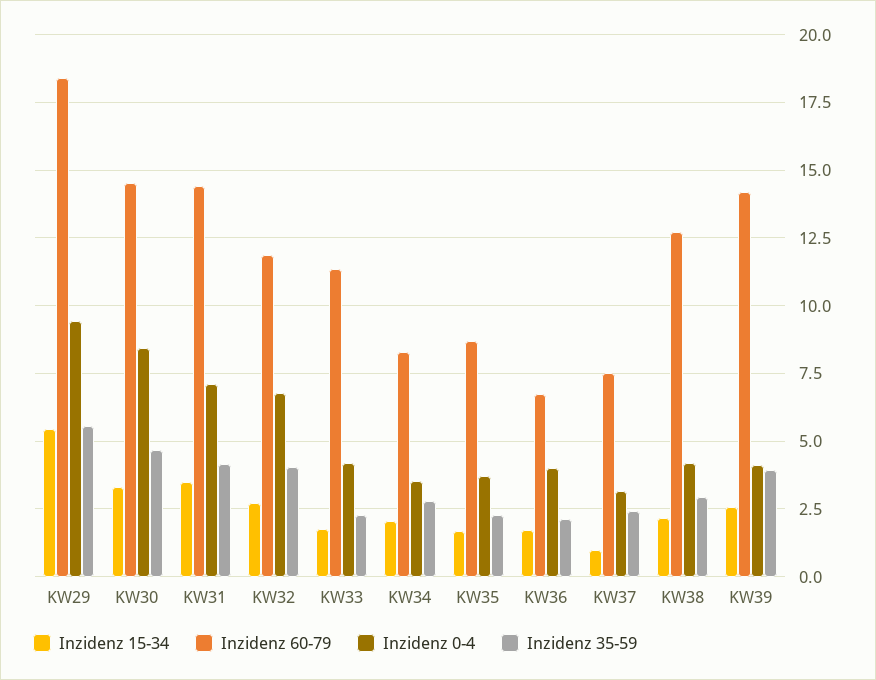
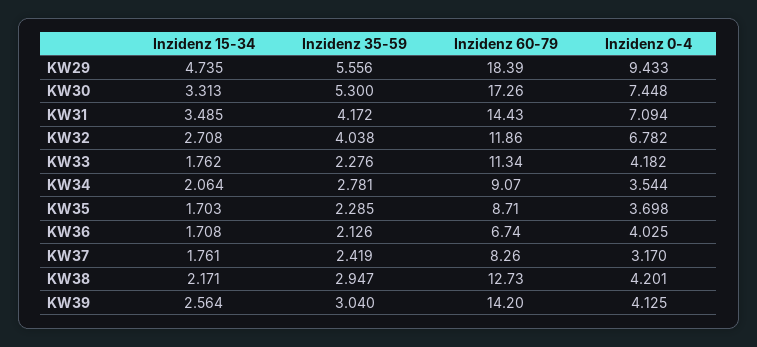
  {
    "Inzidenz 15-34": {
-     "KW29": 5.5,
+     "KW29": 4.735,
      "KW30": 3.313,
      "KW31": 3.485,
      "KW32": 2.708,
      "KW33": 1.762,
      "KW34": 2.064,
      "KW35": 1.703,
      "KW36": 1.708,
-     "KW37": 1,
+     "KW37": 1.761,
      "KW38": 2.171,
      "KW39": 2.564
    },
    "Inzidenz 60-79": {
      "KW29": 18.39,
-     "KW30": 14.5,
+     "KW30": 17.26,
      "KW31": 14.43,
      "KW32": 11.86,
      "KW33": 11.34,
-     "KW34": 8.25,
+     "KW34": 9.07,
      "KW35": 8.71,
      "KW36": 6.74,
-     "KW37": 7.5,
+     "KW37": 8.26,
      "KW38": 12.73,
      "KW39": 14.2
    },
    "Inzidenz 0-4": {
      "KW29": 9.433,
-     "KW30": 8.5,
+     "KW30": 7.448,
      "KW31": 7.094,
      "KW32": 6.782,
      "KW33": 4.182,
      "KW34": 3.544,
      "KW35": 3.698,
      "KW36": 4.025,
      "KW37": 3.17,
      "KW38": 4.201,
      "KW39": 4.125
    },
    "Inzidenz 35-59": {
      "KW29": 5.556,
-     "KW30": 4.75,
+     "KW30": 5.3,
      "KW31": 4.172,
      "KW32": 4.038,
      "KW33": 2.276,
      "KW34": 2.781,
      "KW35": 2.285,
      "KW36": 2.126,
      "KW37": 2.419,
      "KW38": 2.947,
-     "KW39": 4
+     "KW39": 3.04
    }
  }

